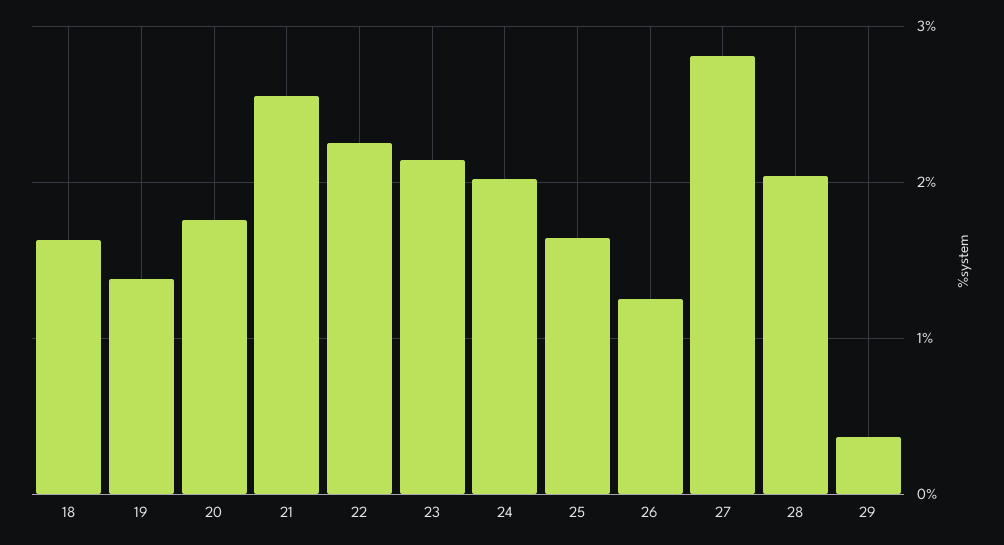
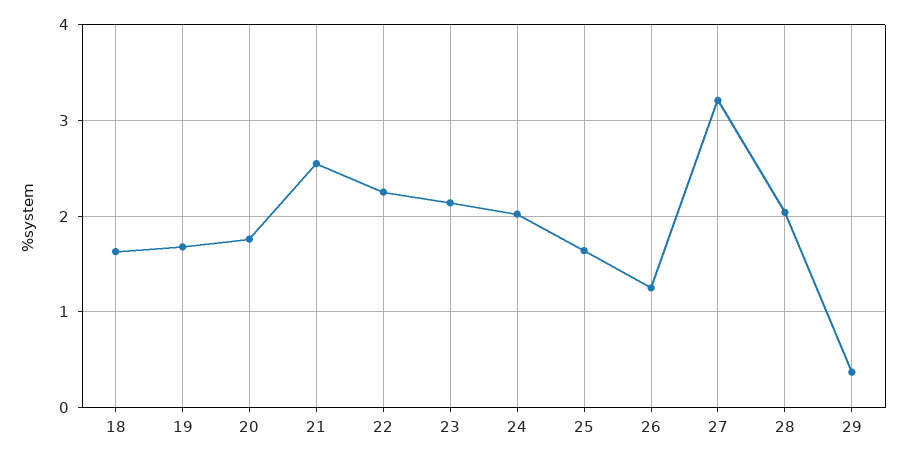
  {
    "18": 1.6,
-   "19": 1.4,
+   "19": 1.7,
    "20": 1.8,
    "21": 2.6,
    "22": 2.3,
    "23": 2.1,
    "24": 2,
    "25": 1.6,
    "26": 1.3,
-   "27": 2.8,
+   "27": 3.2,
    "28": 2,
    "29": 0.4
  }

